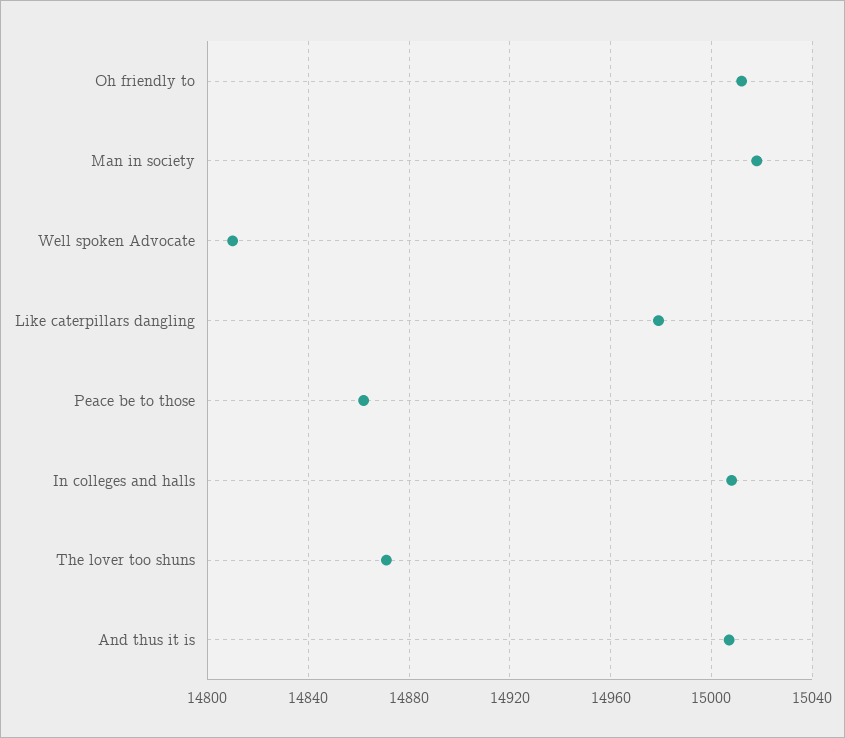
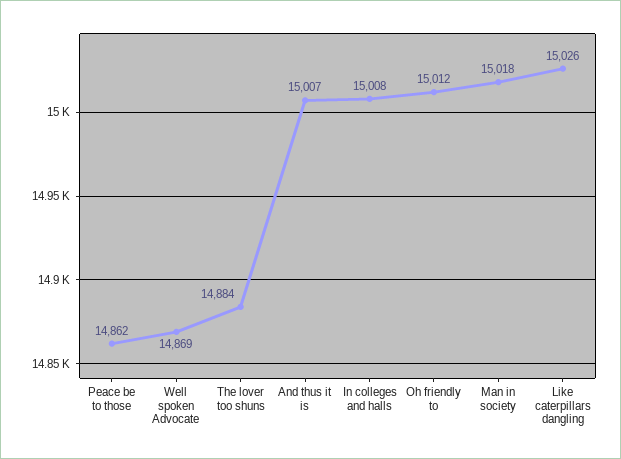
  {
    "Oh friendly to": 15012,
    "Man in society": 15018,
-   "Well spoken Advocate": 14810,
+   "Well spoken Advocate": 14869,
-   "Like caterpillars dangling": 14980,
+   "Like caterpillars dangling": 15026,
    "Peace be to those": 14862,
    "In colleges and halls": 15008,
-   "The lover too shuns": 14870,
+   "The lover too shuns": 14884,
    "And thus it is": 15007
  }

